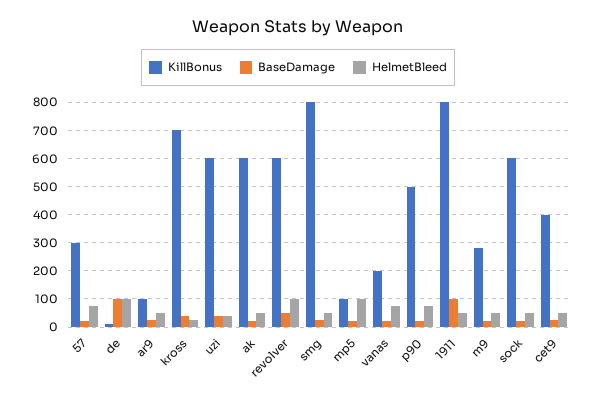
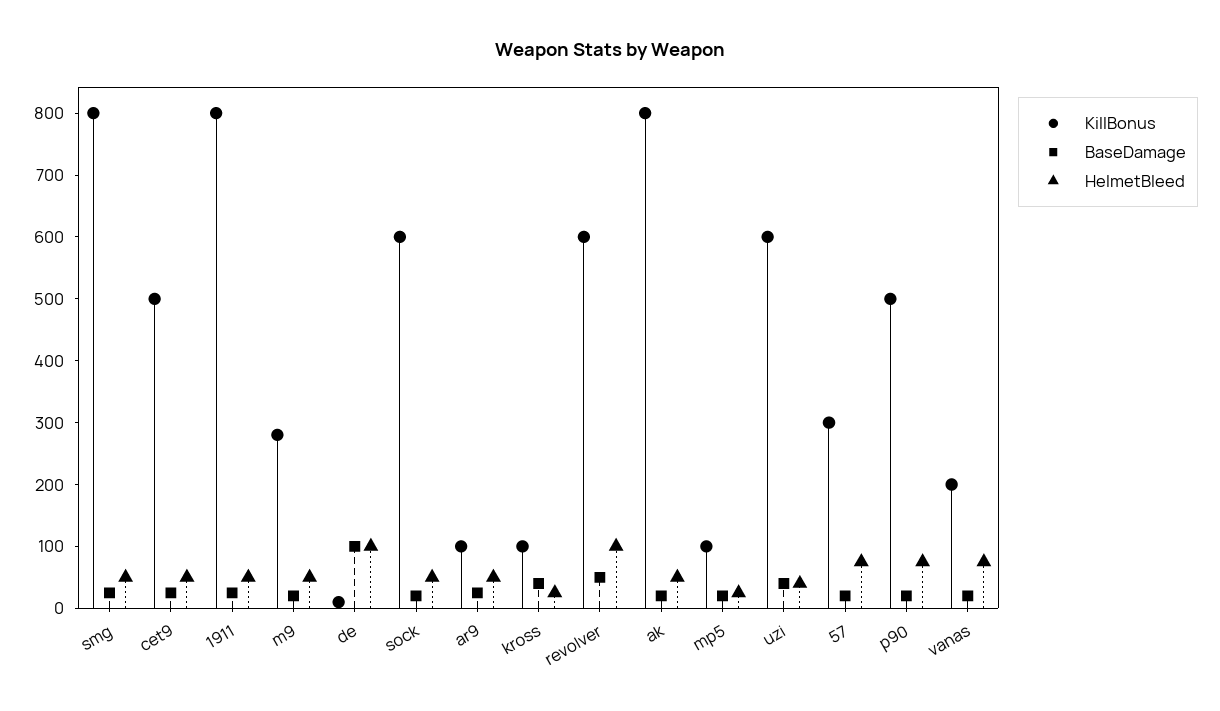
  {
    "KillBonus": {
      "57": 300,
      "de": 20,
      "ar9": 100,
-     "kross": 700,
+     "kross": 100,
      "uzi": 600,
-     "ak": 600,
+     "ak": 800,
      "revolver": 600,
      "smg": 800,
      "mp5": 100,
      "vanas": 200,
      "p90": 500,
      "1911": 800,
      "m9": 280,
      "sock": 600,
-     "cet9": 400
+     "cet9": 500
    },
    "BaseDamage": {
      "57": 20,
      "de": 100,
      "ar9": 20,
      "kross": 40,
      "uzi": 40,
      "ak": 20,
      "revolver": 60,
      "smg": 20,
      "mp5": 20,
      "vanas": 20,
      "p90": 20,
-     "1911": 100,
+     "1911": 20,
      "m9": 20,
      "sock": 20,
      "cet9": 20
    },
    "HelmetBleed": {
      "57": 80,
      "de": 100,
      "ar9": 60,
      "kross": 20,
      "uzi": 40,
      "ak": 60,
      "revolver": 100,
      "smg": 60,
-     "mp5": 100,
+     "mp5": 20,
      "vanas": 80,
      "p90": 80,
      "1911": 60,
      "m9": 60,
      "sock": 60,
      "cet9": 60
    }
  }

